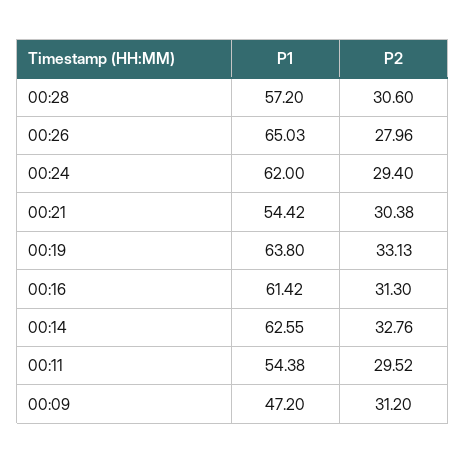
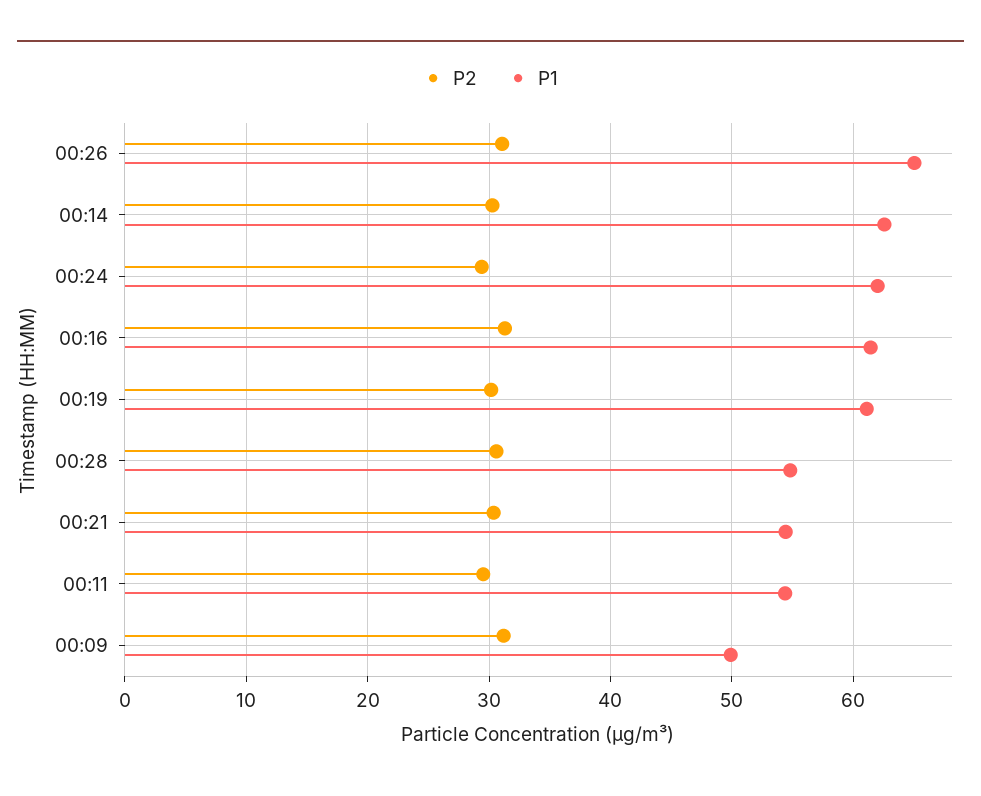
  {
    "P1": {
-     "00:28": 57.2,
+     "00:28": 55,
      "00:26": 65.03,
      "00:24": 62,
      "00:21": 54.42,
-     "00:19": 63.8,
+     "00:19": 61,
      "00:16": 61.42,
      "00:14": 62.55,
      "00:11": 54.38,
-     "00:09": 47.2
+     "00:09": 50
    },
    "P2": {
      "00:28": 30.6,
-     "00:26": 27.96,
+     "00:26": 31,
      "00:24": 29.4,
      "00:21": 30.38,
-     "00:19": 33.13,
+     "00:19": 30,
      "00:16": 31.3,
-     "00:14": 32.76,
+     "00:14": 30,
      "00:11": 29.52,
      "00:09": 31.2
    }
  }

